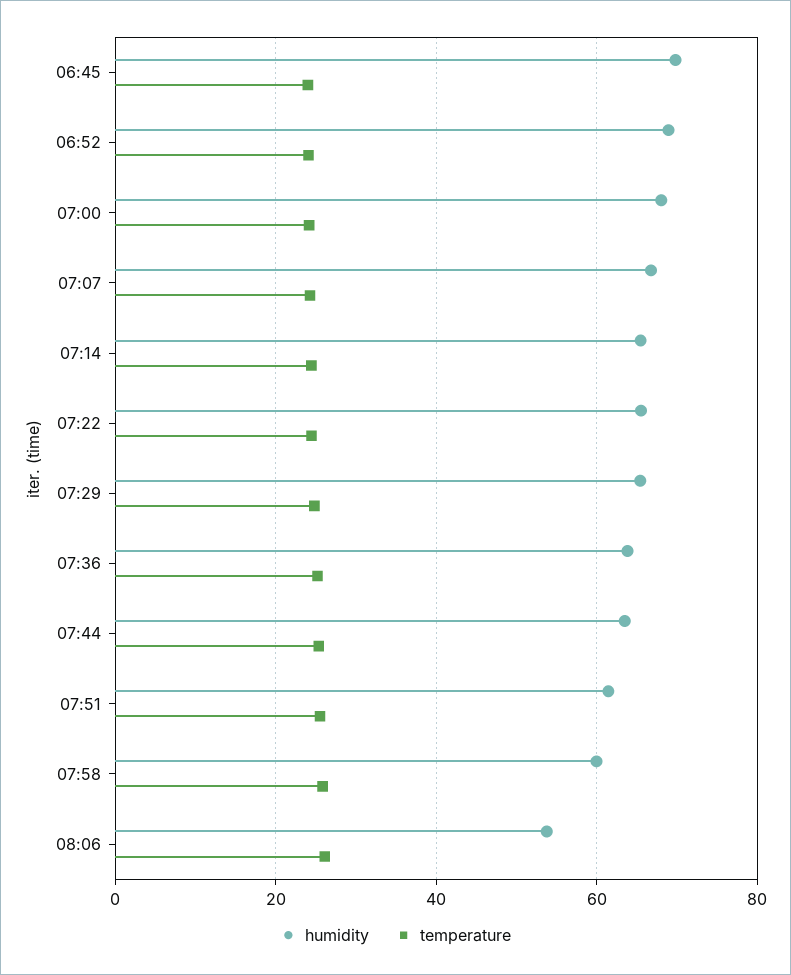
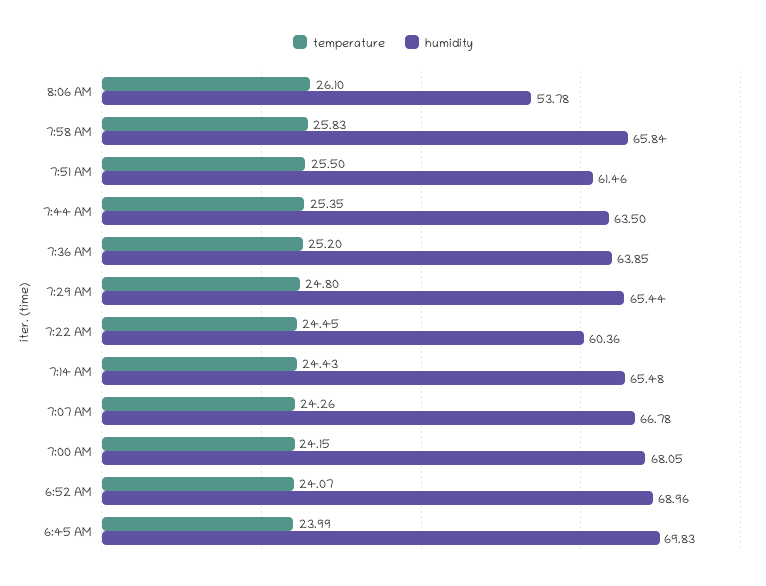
  {
    "humidity": {
      "06:45": 69.83,
      "06:52": 68.96,
      "07:00": 68.05,
      "07:07": 66.78,
      "07:14": 65.48,
-     "07:22": 66,
+     "07:22": 60.36,
      "07:29": 65.44,
      "07:36": 63.85,
      "07:44": 63.5,
      "07:51": 61.46,
-     "07:58": 60,
+     "07:58": 65.84,
      "08:06": 53.78
    },
    "temperature": {
      "06:45": 23.99,
      "06:52": 24.07,
      "07:00": 24.15,
      "07:07": 24.26,
      "07:14": 24.43,
      "07:22": 24.45,
      "07:29": 24.8,
      "07:36": 25.2,
      "07:44": 25.35,
      "07:51": 25.5,
      "07:58": 25.83,
      "08:06": 26.1
    }
  }

